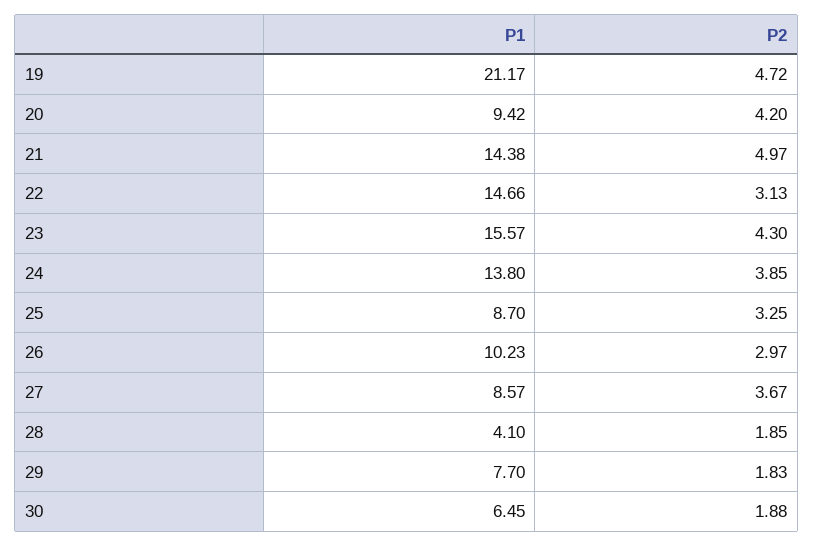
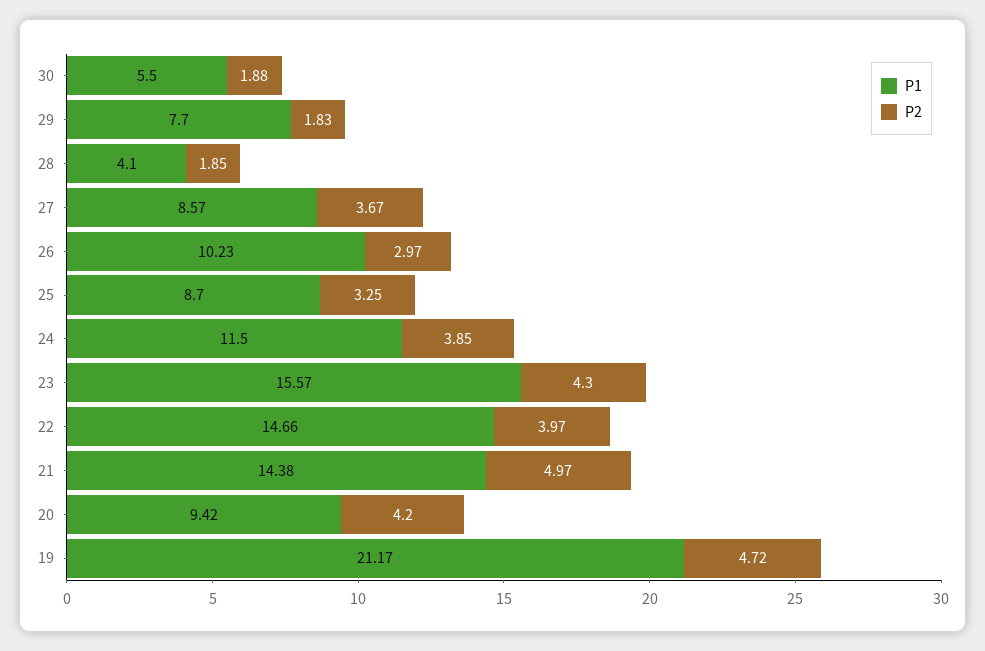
  {
    "P1": {
      "19": 21.17,
      "20": 9.42,
      "21": 14.38,
      "22": 14.66,
      "23": 15.57,
-     "24": 13.8,
+     "24": 11.5,
      "25": 8.7,
      "26": 10.23,
      "27": 8.57,
      "28": 4.1,
      "29": 7.7,
-     "30": 6.45
+     "30": 5.5
    },
    "P2": {
      "19": 4.72,
      "20": 4.2,
      "21": 4.97,
-     "22": 3.13,
+     "22": 3.97,
      "23": 4.3,
      "24": 3.85,
      "25": 3.25,
      "26": 2.97,
      "27": 3.67,
      "28": 1.85,
      "29": 1.83,
      "30": 1.88
    }
  }

